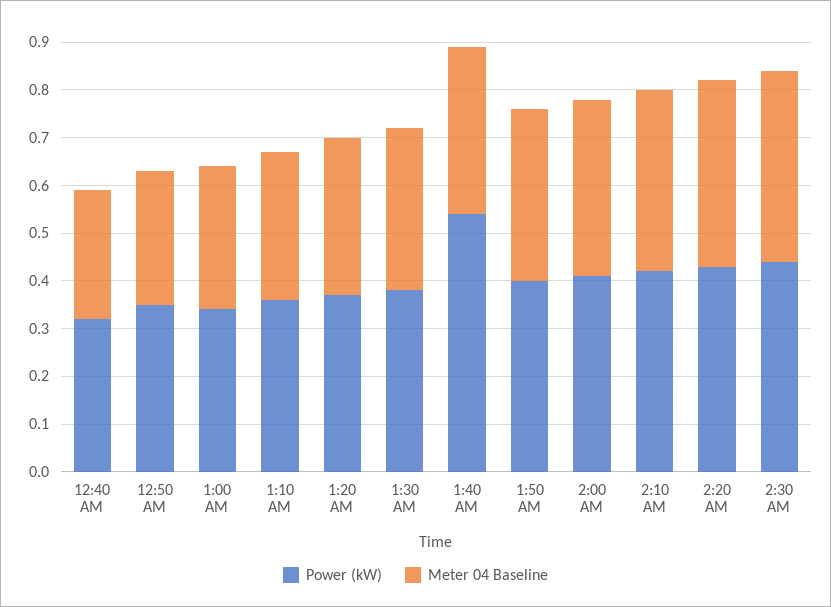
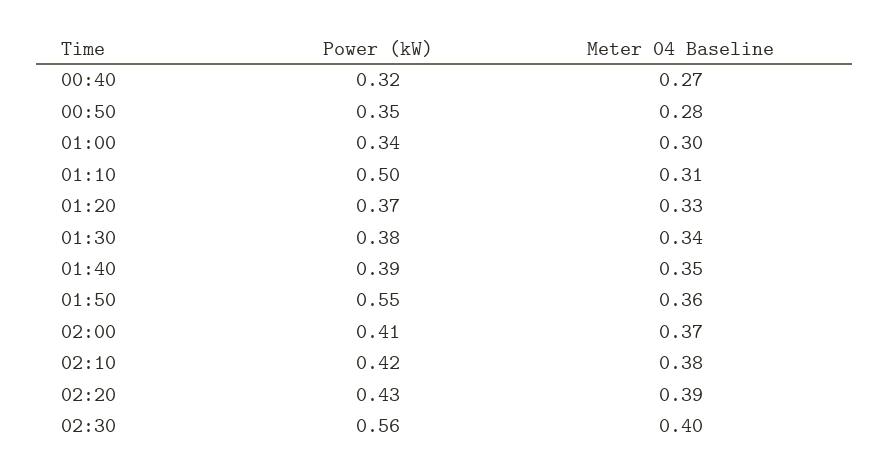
  {
    "Power (kW)": {
      "12:40 AM": 0.32,
      "12:50 AM": 0.35,
      "1:00 AM": 0.34,
-     "1:10 AM": 0.35,
+     "1:10 AM": 0.5,
      "1:20 AM": 0.37,
      "1:30 AM": 0.38,
-     "1:40 AM": 0.55,
+     "1:40 AM": 0.39,
-     "1:50 AM": 0.4,
+     "1:50 AM": 0.55,
      "2:00 AM": 0.41,
      "2:10 AM": 0.42,
      "2:20 AM": 0.43,
-     "2:30 AM": 0.45
+     "2:30 AM": 0.56
    },
    "Meter 04 Baseline": {
      "12:40 AM": 0.27,
      "12:50 AM": 0.28,
      "1:00 AM": 0.3,
      "1:10 AM": 0.31,
      "1:20 AM": 0.33,
      "1:30 AM": 0.34,
      "1:40 AM": 0.35,
      "1:50 AM": 0.36,
      "2:00 AM": 0.37,
      "2:10 AM": 0.38,
      "2:20 AM": 0.39,
      "2:30 AM": 0.4
    }
  }

